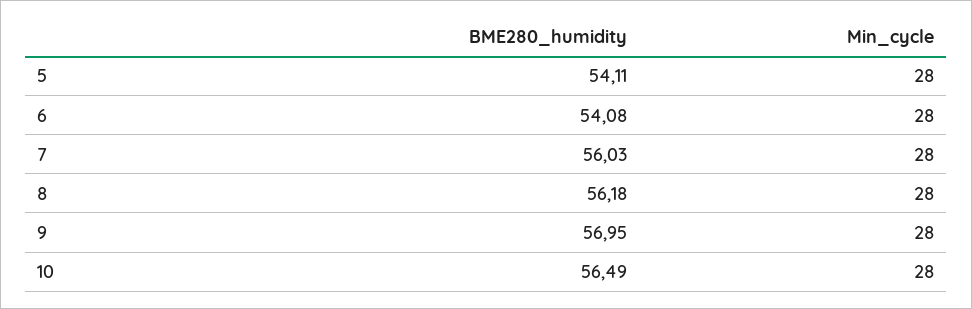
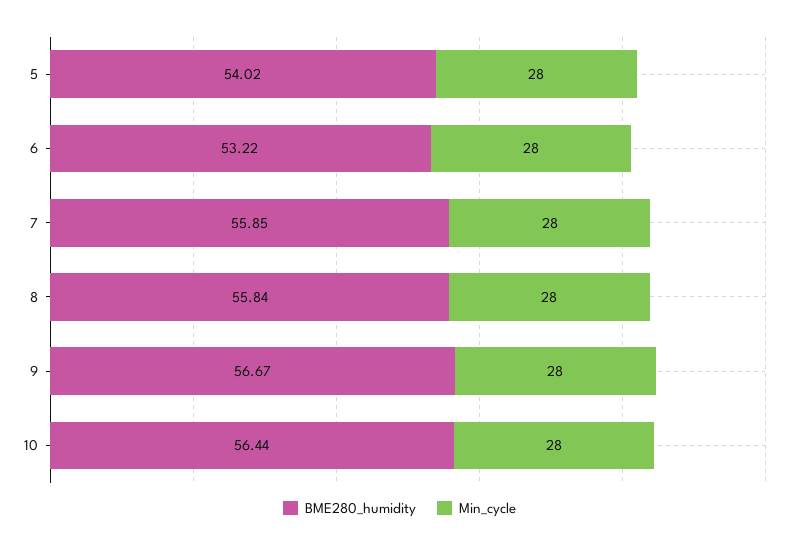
  {
    "BME280_humidity": {
-     "5": 54.11,
+     "5": 54.02,
-     "6": 54.08,
+     "6": 53.22,
-     "7": 56.03,
+     "7": 55.85,
-     "8": 56.18,
+     "8": 55.84,
-     "9": 56.95,
+     "9": 56.67,
-     "10": 56.49
+     "10": 56.44
    },
    "Min_cycle": {
      "5": 28,
      "6": 28,
      "7": 28,
      "8": 28,
      "9": 28,
      "10": 28
    }
  }

